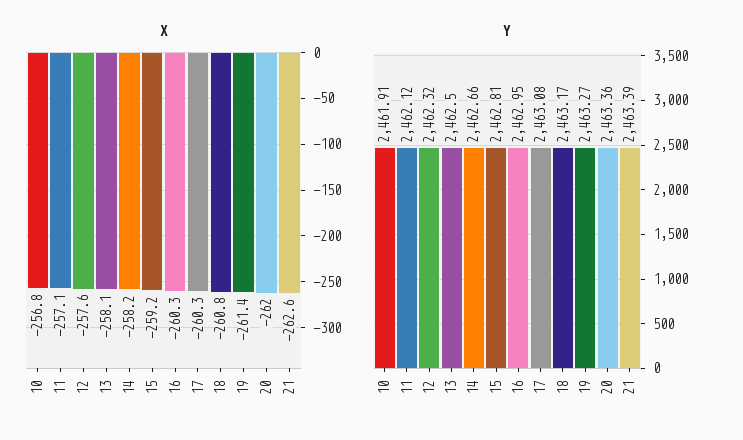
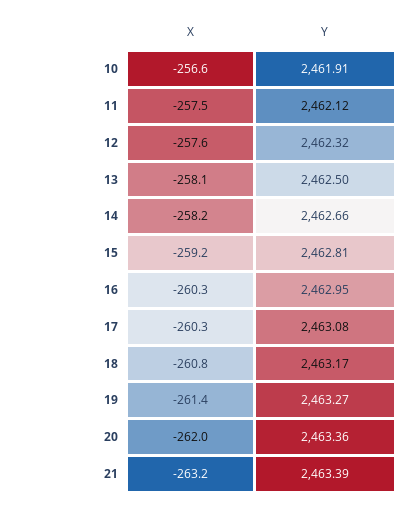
  {
    "X": {
-     "10": -256.8,
+     "10": -256.6,
-     "11": -257.1,
+     "11": -257.5,
      "12": -257.6,
      "13": -258.1,
      "14": -258.2,
      "15": -259.2,
      "16": -260.3,
      "17": -260.3,
      "18": -260.8,
      "19": -261.4,
      "20": -262,
-     "21": -262.6
+     "21": -263.2
    },
    "Y": {
      "10": 2461.91,
      "11": 2462.12,
      "12": 2462.32,
      "13": 2462.5,
      "14": 2462.66,
      "15": 2462.81,
      "16": 2462.95,
      "17": 2463.08,
      "18": 2463.17,
      "19": 2463.27,
      "20": 2463.36,
      "21": 2463.39
    }
  }

